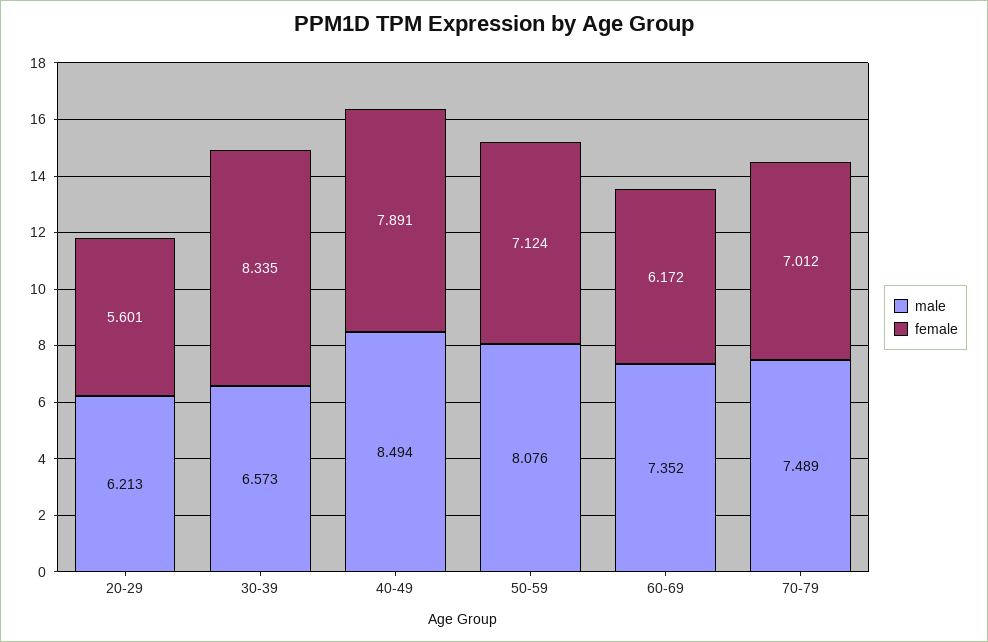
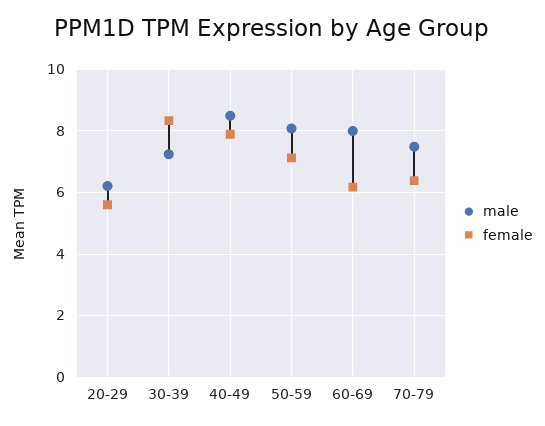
  {
    "male": {
      "20-29": 6.213,
-     "30-39": 6.573,
+     "30-39": 7.2,
      "40-49": 8.494,
      "50-59": 8.076,
-     "60-69": 7.352,
+     "60-69": 8,
      "70-79": 7.489
    },
    "female": {
      "20-29": 5.601,
      "30-39": 8.335,
      "40-49": 7.891,
      "50-59": 7.124,
      "60-69": 6.172,
-     "70-79": 7.012
+     "70-79": 6.4
    }
  }

